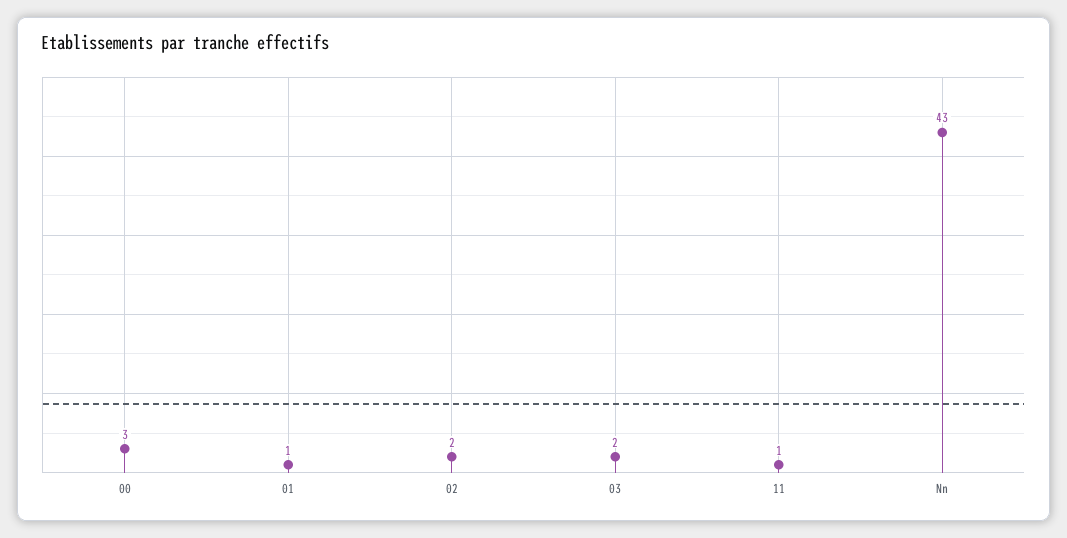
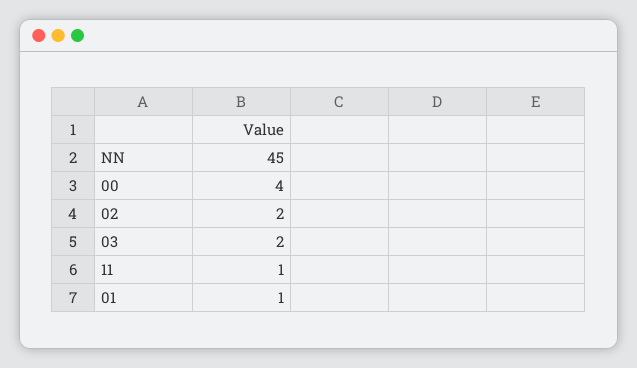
  {
-   "00": 3,
+   "00": 4,
    "01": 1,
    "02": 2,
    "03": 2,
    "11": 1,
-   "Nn": 43
+   "Nn": 45
  }

